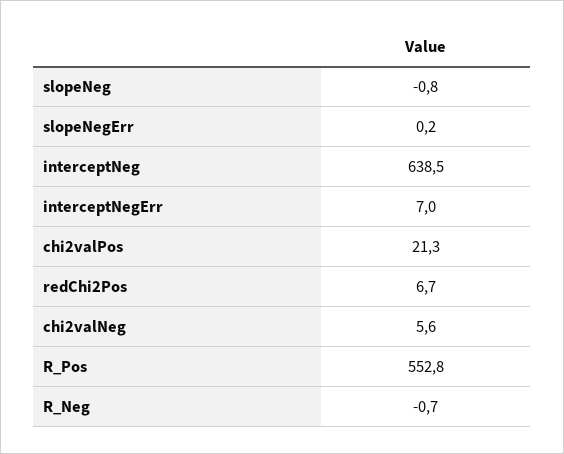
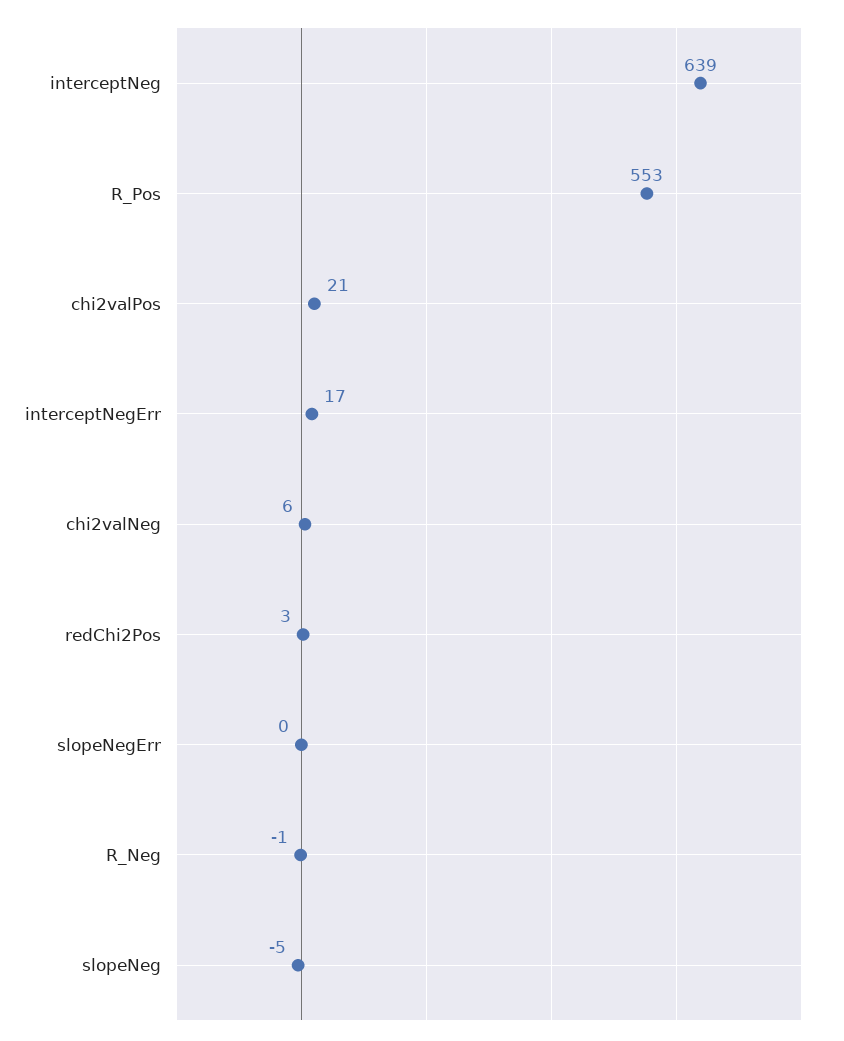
  {
-   "slopeNeg": -0.8,
+   "slopeNeg": -5,
    "slopeNegErr": 0.2,
    "interceptNeg": 638.5,
-   "interceptNegErr": 7,
+   "interceptNegErr": 17,
    "chi2valPos": 21.3,
-   "redChi2Pos": 6.7,
+   "redChi2Pos": 3,
    "chi2valNeg": 5.6,
    "R_Pos": 552.8,
    "R_Neg": -0.7
  }

